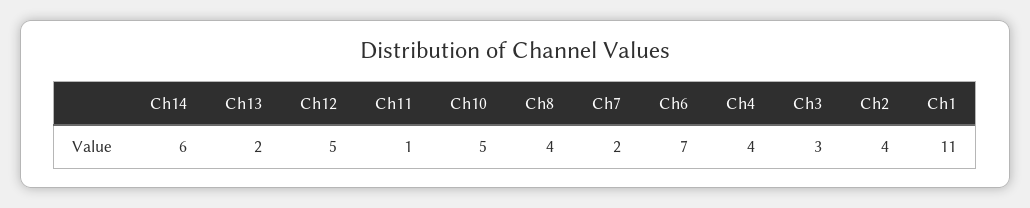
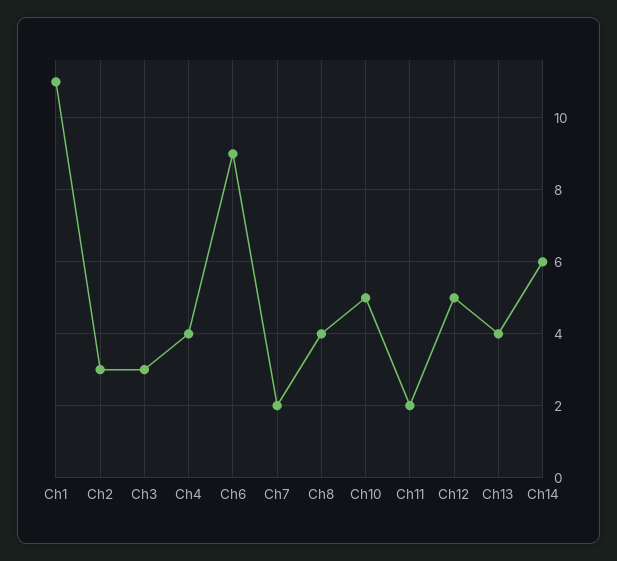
  {
    "Ch14": 6,
-   "Ch13": 2,
+   "Ch13": 4,
    "Ch12": 5,
-   "Ch11": 1,
+   "Ch11": 2,
    "Ch10": 5,
    "Ch8": 4,
    "Ch7": 2,
-   "Ch6": 7,
+   "Ch6": 9,
    "Ch4": 4,
    "Ch3": 3,
-   "Ch2": 4,
+   "Ch2": 3,
    "Ch1": 11
  }

